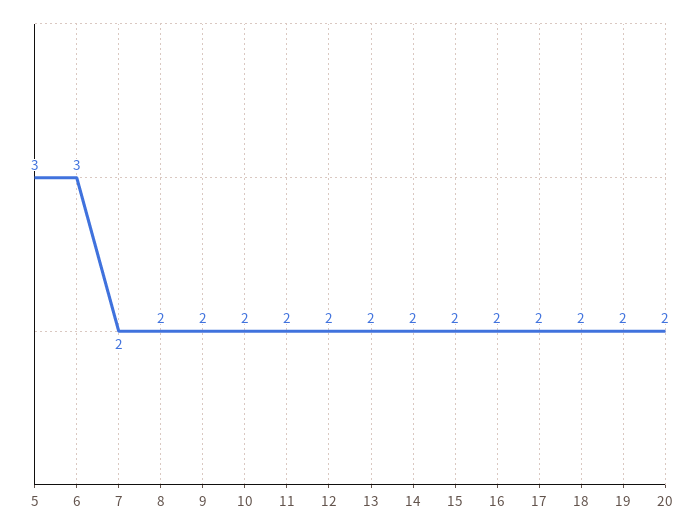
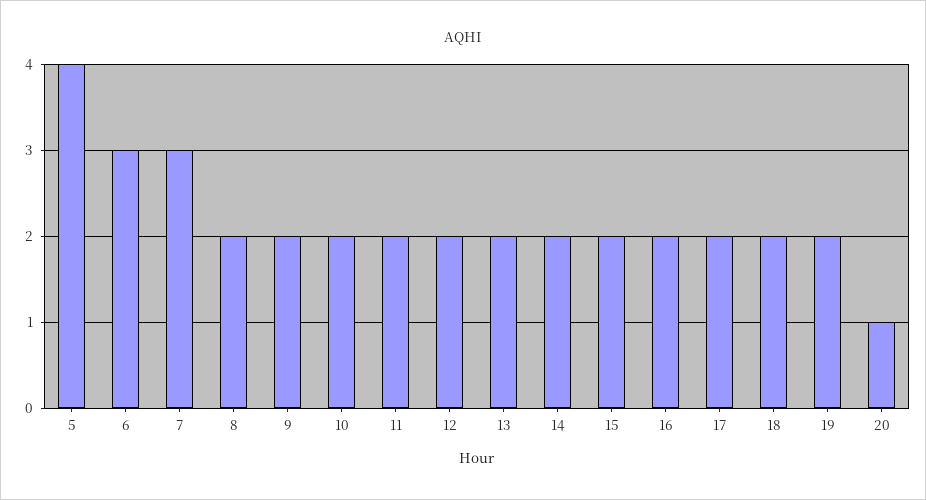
  {
-   "5": 3,
+   "5": 4,
    "6": 3,
-   "7": 2,
+   "7": 3,
    "8": 2,
    "9": 2,
    "10": 2,
    "11": 2,
    "12": 2,
    "13": 2,
    "14": 2,
    "15": 2,
    "16": 2,
    "17": 2,
    "18": 2,
    "19": 2,
-   "20": 2
+   "20": 1
  }

